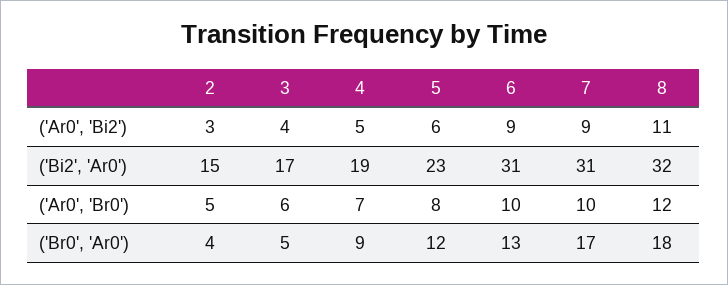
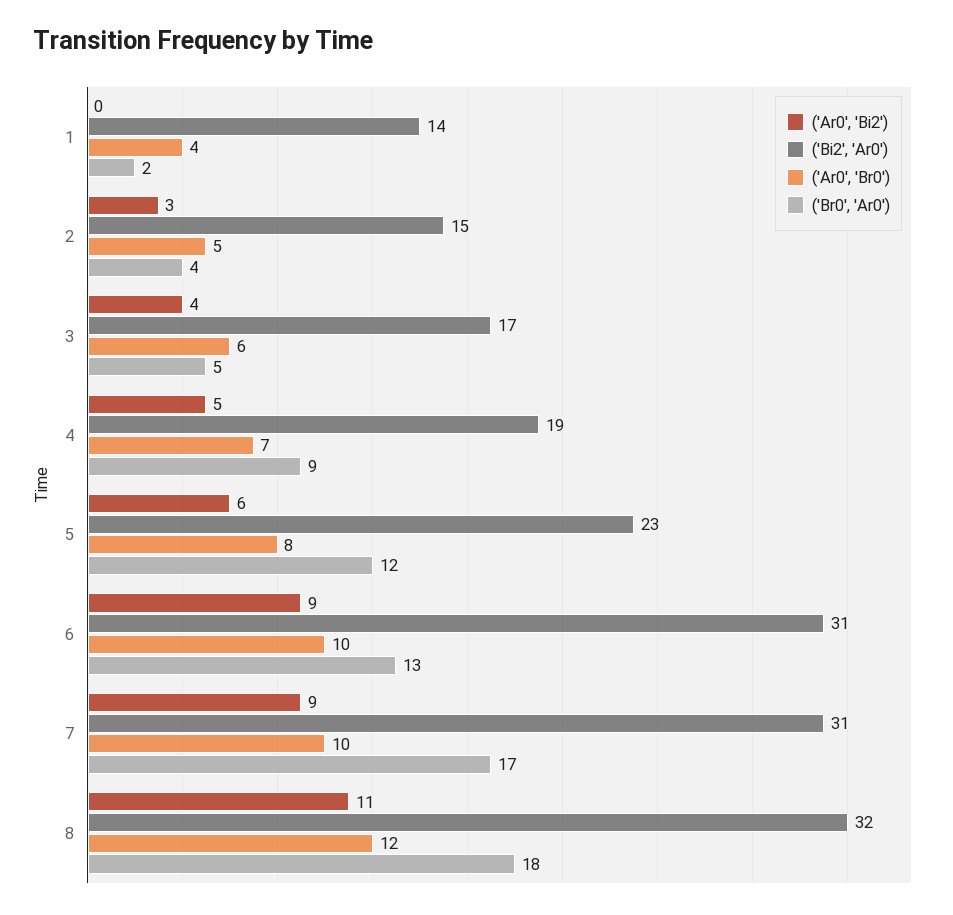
  {
    "('Ar0', 'Bi2')": {
      "2": 3,
      "3": 4,
      "4": 5,
      "5": 6,
      "6": 9,
      "7": 9,
-     "8": 11
+     "8": 11,
+     "1": 0
    },
    "('Bi2', 'Ar0')": {
      "2": 15,
      "3": 17,
      "4": 19,
      "5": 23,
      "6": 31,
      "7": 31,
-     "8": 32
+     "8": 32,
+     "1": 14
    },
    "('Ar0', 'Br0')": {
      "2": 5,
      "3": 6,
      "4": 7,
      "5": 8,
      "6": 10,
      "7": 10,
-     "8": 12
+     "8": 12,
+     "1": 4
    },
    "('Br0', 'Ar0')": {
      "2": 4,
      "3": 5,
      "4": 9,
      "5": 12,
      "6": 13,
      "7": 17,
-     "8": 18
+     "8": 18,
+     "1": 2
    }
  }

